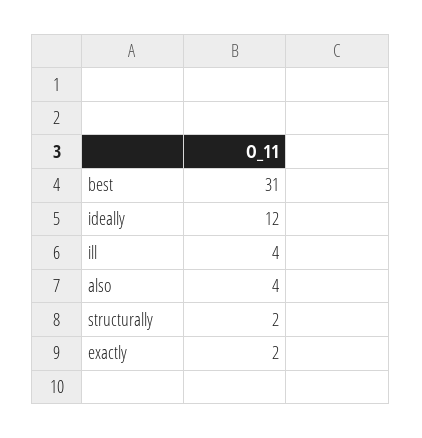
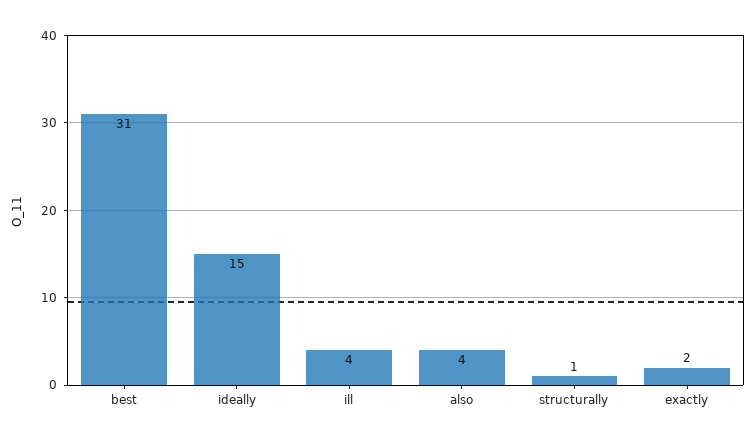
  {
    "best": 31,
-   "ideally": 12,
+   "ideally": 15,
    "ill": 4,
    "also": 4,
-   "structurally": 2,
+   "structurally": 1,
    "exactly": 2
  }

